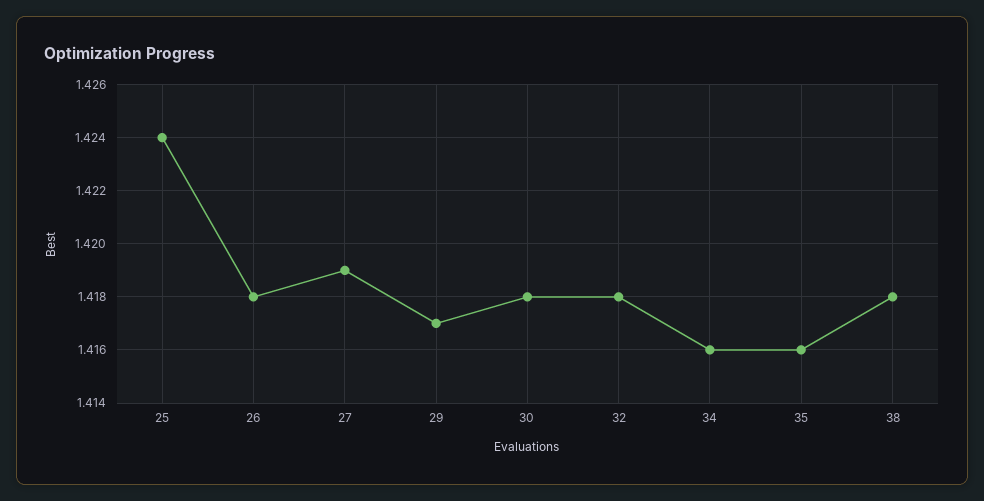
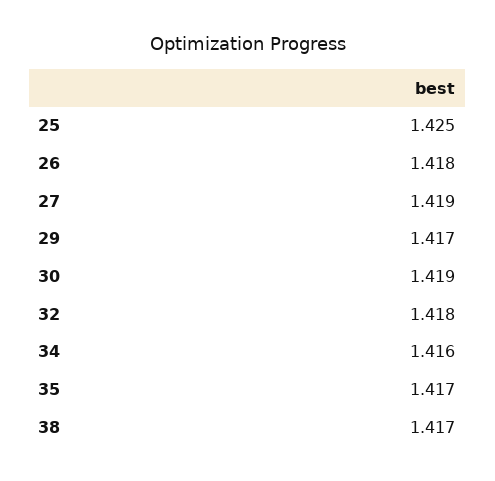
  {
-   "25": 1.424,
+   "25": 1.425,
    "26": 1.418,
    "27": 1.419,
    "29": 1.417,
-   "30": 1.418,
+   "30": 1.419,
    "32": 1.418,
    "34": 1.416,
-   "35": 1.416,
+   "35": 1.417,
-   "38": 1.418
+   "38": 1.417
  }

